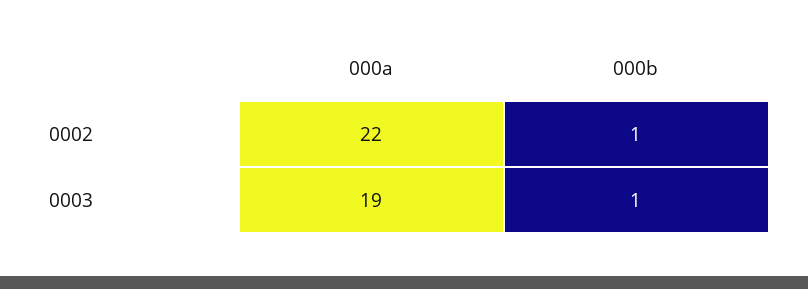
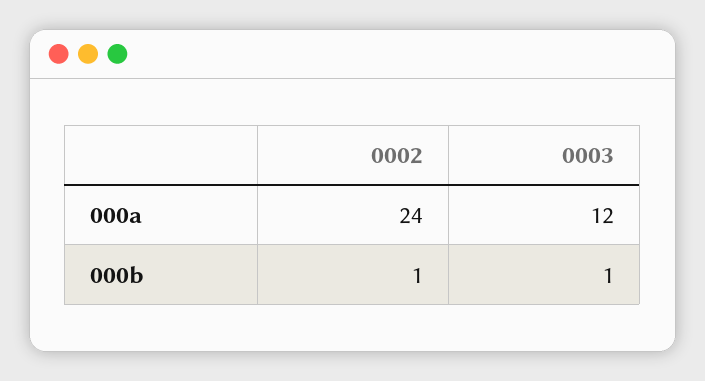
  {
    "000a": {
-     "0002": 22,
+     "0002": 24,
-     "0003": 19
+     "0003": 12
    },
    "000b": {
      "0002": 1,
      "0003": 1
    }
  }

